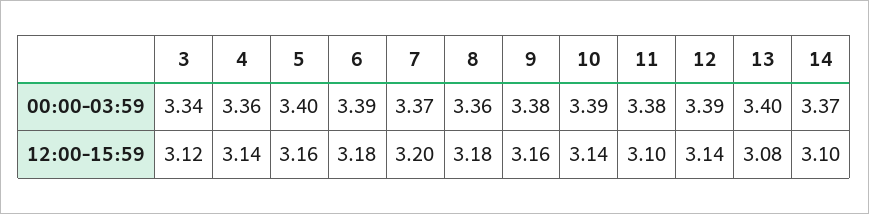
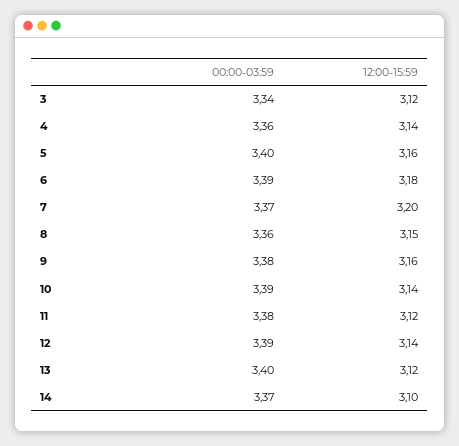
  {
    "3": {
      "00:00-03:59": 3.34,
      "12:00-15:59": 3.12
    },
    "4": {
      "00:00-03:59": 3.36,
      "12:00-15:59": 3.14
    },
    "5": {
      "00:00-03:59": 3.4,
      "12:00-15:59": 3.16
    },
    "6": {
      "00:00-03:59": 3.39,
      "12:00-15:59": 3.18
    },
    "7": {
      "00:00-03:59": 3.37,
      "12:00-15:59": 3.2
    },
    "8": {
      "00:00-03:59": 3.36,
-     "12:00-15:59": 3.18
+     "12:00-15:59": 3.15
    },
    "9": {
      "00:00-03:59": 3.38,
      "12:00-15:59": 3.16
    },
    "10": {
      "00:00-03:59": 3.39,
      "12:00-15:59": 3.14
    },
    "11": {
      "00:00-03:59": 3.38,
-     "12:00-15:59": 3.1
+     "12:00-15:59": 3.12
    },
    "12": {
      "00:00-03:59": 3.39,
      "12:00-15:59": 3.14
    },
    "13": {
      "00:00-03:59": 3.4,
-     "12:00-15:59": 3.08
+     "12:00-15:59": 3.12
    },
    "14": {
      "00:00-03:59": 3.37,
      "12:00-15:59": 3.1
    }
  }

